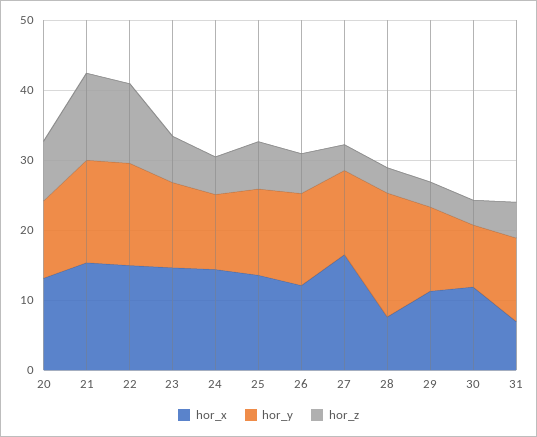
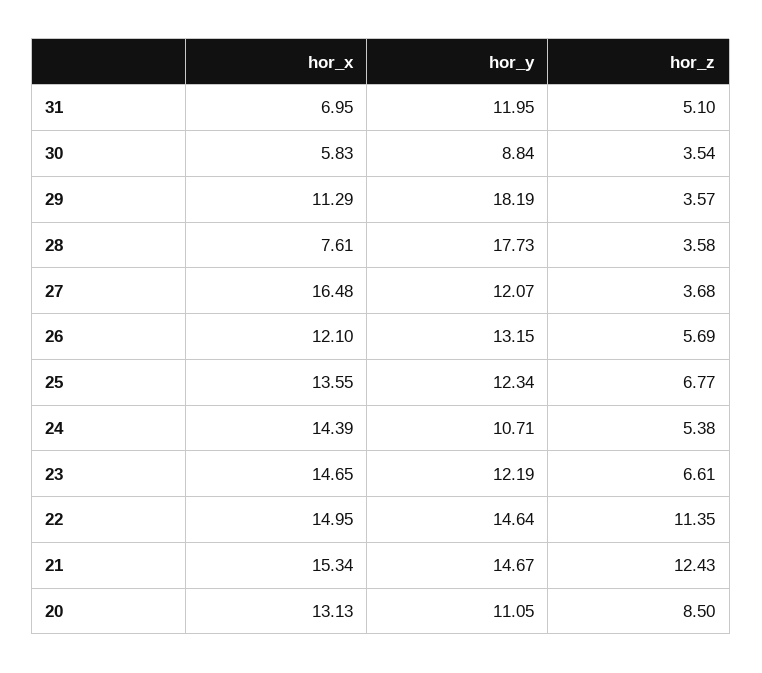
  {
    "hor_x": {
      "20": 13.13,
      "21": 15.34,
      "22": 14.95,
      "23": 14.65,
      "24": 14.39,
      "25": 13.55,
      "26": 12.1,
      "27": 16.48,
      "28": 7.61,
      "29": 11.29,
-     "30": 12,
+     "30": 5.83,
      "31": 6.95
    },
    "hor_y": {
      "20": 11.05,
      "21": 14.67,
      "22": 14.64,
      "23": 12.19,
      "24": 10.71,
      "25": 12.34,
      "26": 13.15,
      "27": 12.07,
      "28": 17.73,
-     "29": 12,
+     "29": 18.19,
      "30": 8.84,
      "31": 11.95
    },
    "hor_z": {
      "20": 8.5,
      "21": 12.43,
      "22": 11.35,
      "23": 6.61,
      "24": 5.38,
      "25": 6.77,
      "26": 5.69,
      "27": 3.68,
      "28": 3.58,
      "29": 3.57,
      "30": 3.54,
      "31": 5.1
    }
  }

